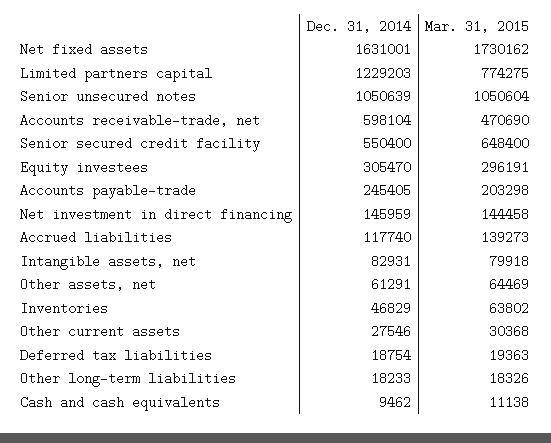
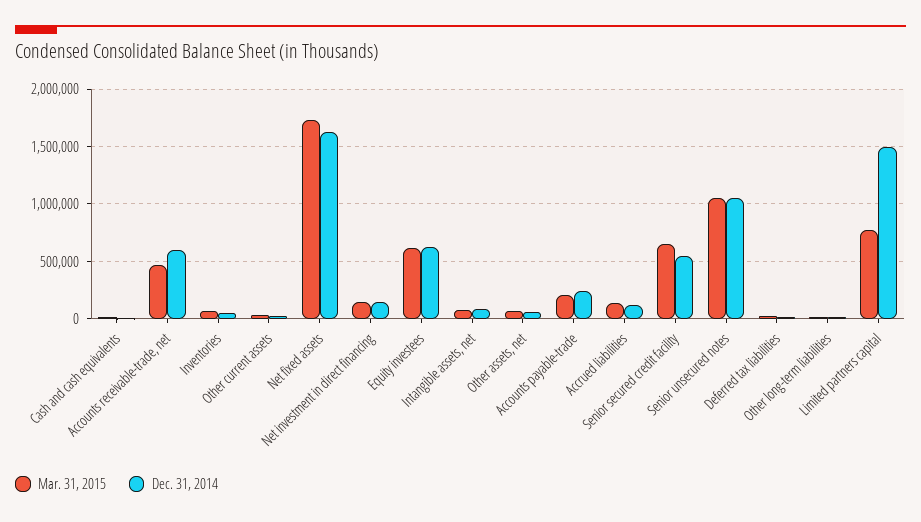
  {
    "Dec. 31, 2014": {
      "Net fixed assets": 1631001,
-     "Limited partners capital": 1229203,
+     "Limited partners capital": 1500000,
      "Senior unsecured notes": 1050639,
      "Accounts receivable-trade, net": 598104,
      "Senior secured credit facility": 550400,
-     "Equity investees": 305470,
+     "Equity investees": 600000,
      "Accounts payable-trade": 245405,
      "Net investment in direct financing": 145959,
      "Accrued liabilities": 117740,
      "Intangible assets, net": 82931,
      "Other assets, net": 61291,
      "Inventories": 46829,
      "Other current assets": 27546,
      "Deferred tax liabilities": 18754,
      "Other long-term liabilities": 18233,
      "Cash and cash equivalents": 9462
    },
    "Mar. 31, 2015": {
      "Net fixed assets": 1730162,
      "Limited partners capital": 774275,
      "Senior unsecured notes": 1050604,
      "Accounts receivable-trade, net": 470690,
      "Senior secured credit facility": 648400,
-     "Equity investees": 296191,
+     "Equity investees": 600000,
      "Accounts payable-trade": 203298,
      "Net investment in direct financing": 144458,
      "Accrued liabilities": 139273,
      "Intangible assets, net": 79918,
      "Other assets, net": 64469,
      "Inventories": 63802,
      "Other current assets": 30368,
      "Deferred tax liabilities": 19363,
      "Other long-term liabilities": 18326,
      "Cash and cash equivalents": 11138
    }
  }

